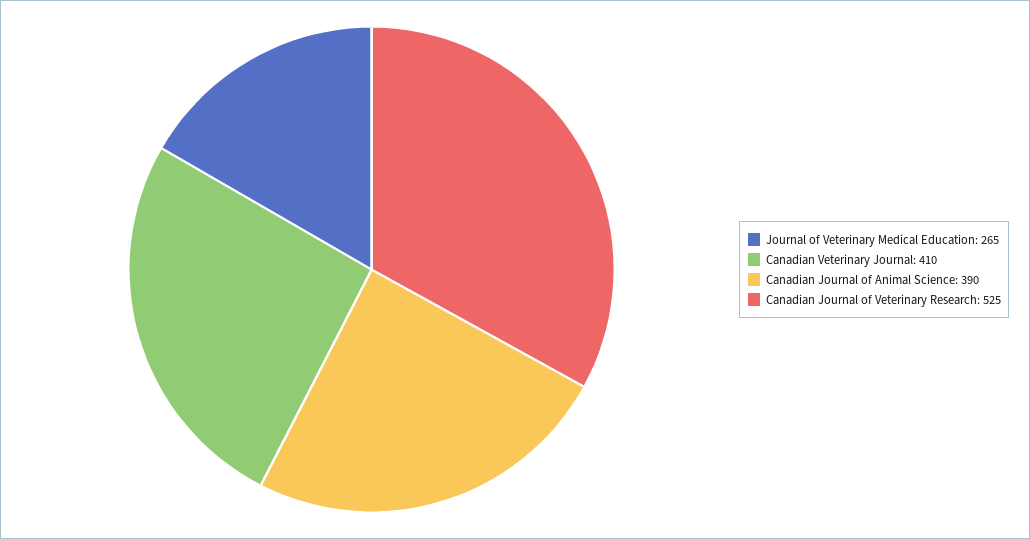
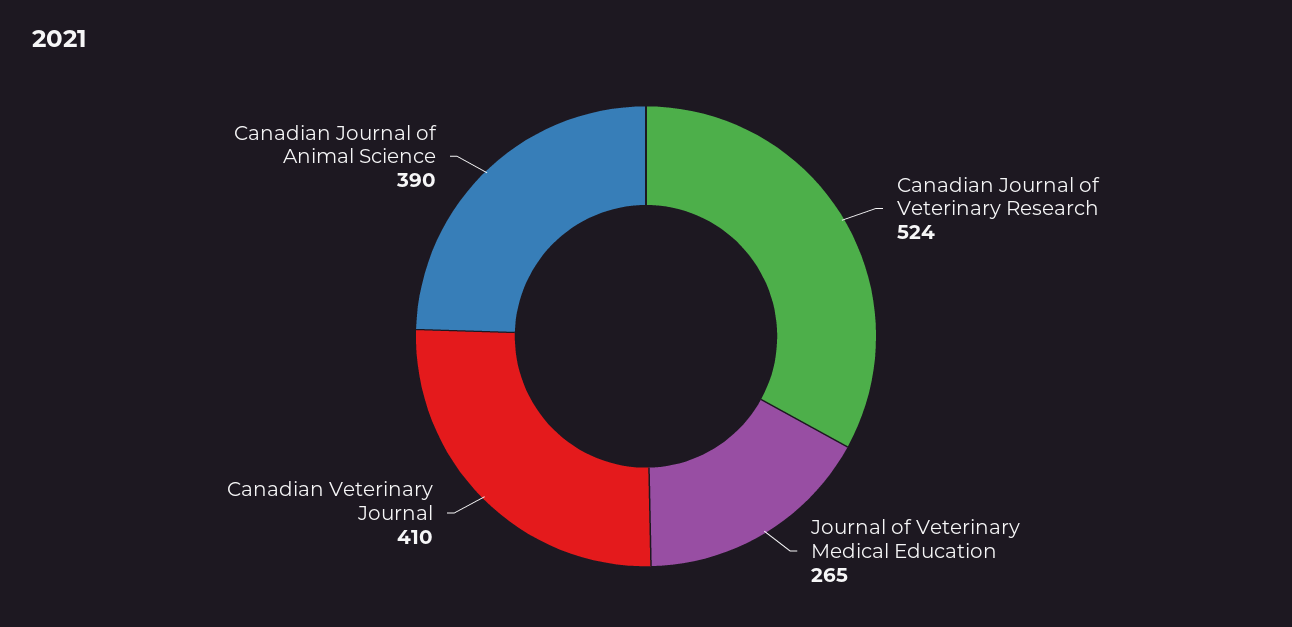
  {
    "Journal of Veterinary Medical Education": 265,
    "Canadian Veterinary Journal": 410,
    "Canadian Journal of Animal Science": 390,
-   "Canadian Journal of Veterinary Research": 525
+   "Canadian Journal of Veterinary Research": 524
  }

